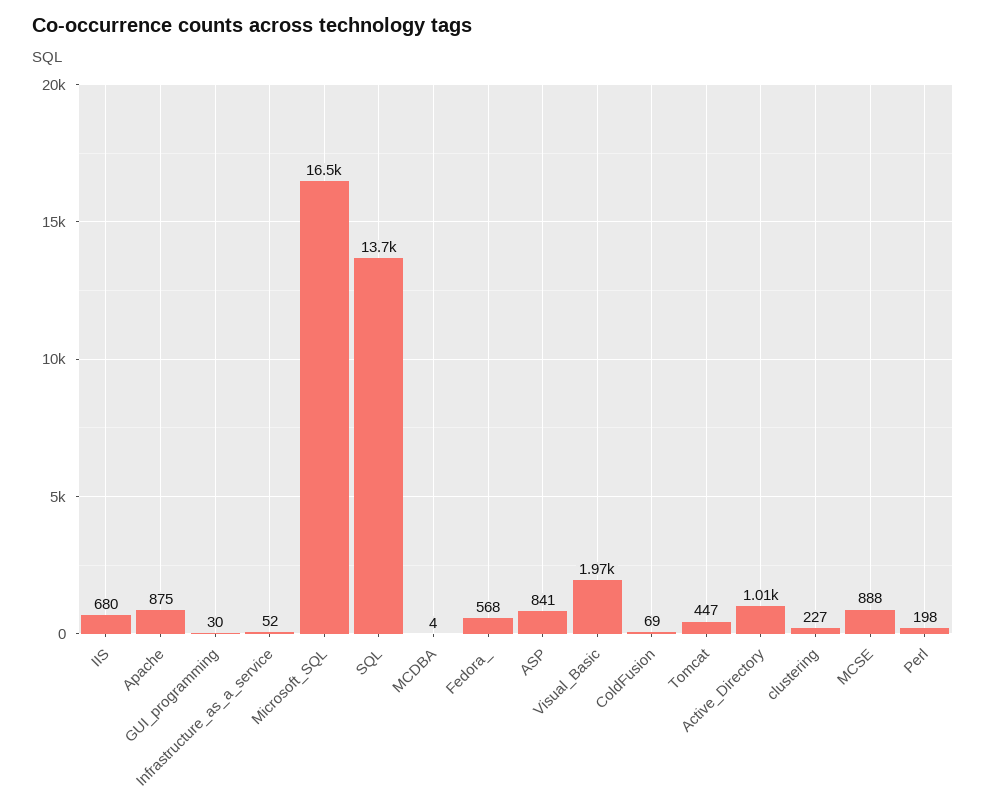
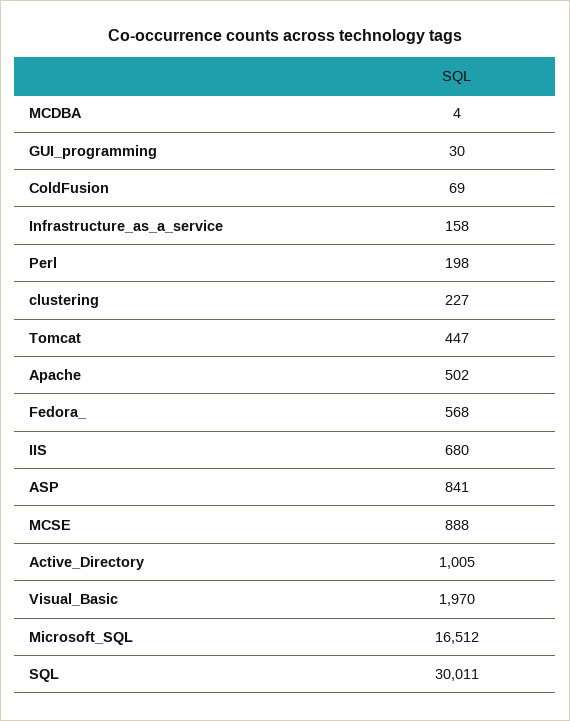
  {
    "IIS": 680,
-   "Apache": 875,
+   "Apache": 502,
    "GUI_programming": 30,
-   "Infrastructure_as_a_service": 52,
+   "Infrastructure_as_a_service": 158,
    "Microsoft_SQL": 16512,
-   "SQL": 13700,
+   "SQL": 30011,
    "MCDBA": 4,
    "Fedora_": 568,
    "ASP": 841,
    "Visual_Basic": 1970,
    "ColdFusion": 69,
    "Tomcat": 447,
    "Active_Directory": 1005,
    "clustering": 227,
    "MCSE": 888,
    "Perl": 198
  }

